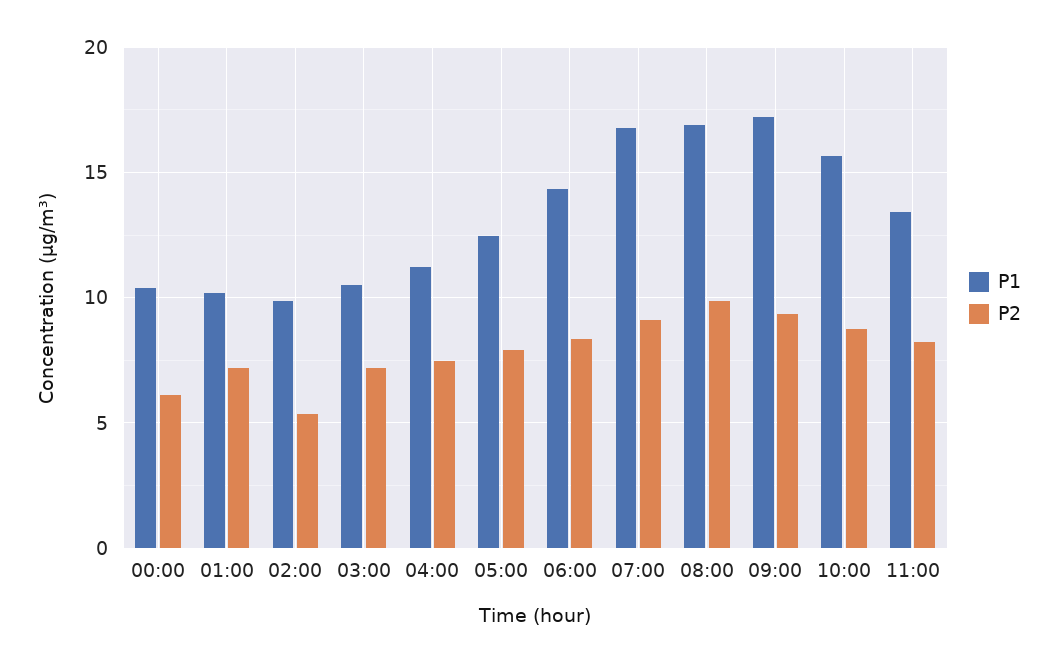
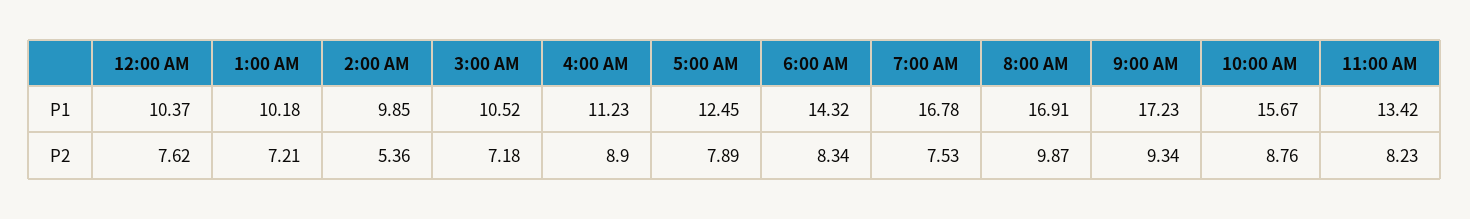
  {
    "P1": {
      "00:00": 10.37,
      "01:00": 10.18,
      "02:00": 9.85,
      "03:00": 10.52,
      "04:00": 11.23,
      "05:00": 12.45,
      "06:00": 14.32,
      "07:00": 16.78,
      "08:00": 16.91,
      "09:00": 17.23,
      "10:00": 15.67,
      "11:00": 13.42
    },
    "P2": {
-     "00:00": 6,
+     "00:00": 7.62,
      "01:00": 7.21,
      "02:00": 5.36,
      "03:00": 7.18,
-     "04:00": 7.5,
+     "04:00": 8.9,
      "05:00": 7.89,
      "06:00": 8.34,
-     "07:00": 9,
+     "07:00": 7.53,
      "08:00": 9.87,
      "09:00": 9.34,
      "10:00": 8.76,
      "11:00": 8.23
    }
  }

